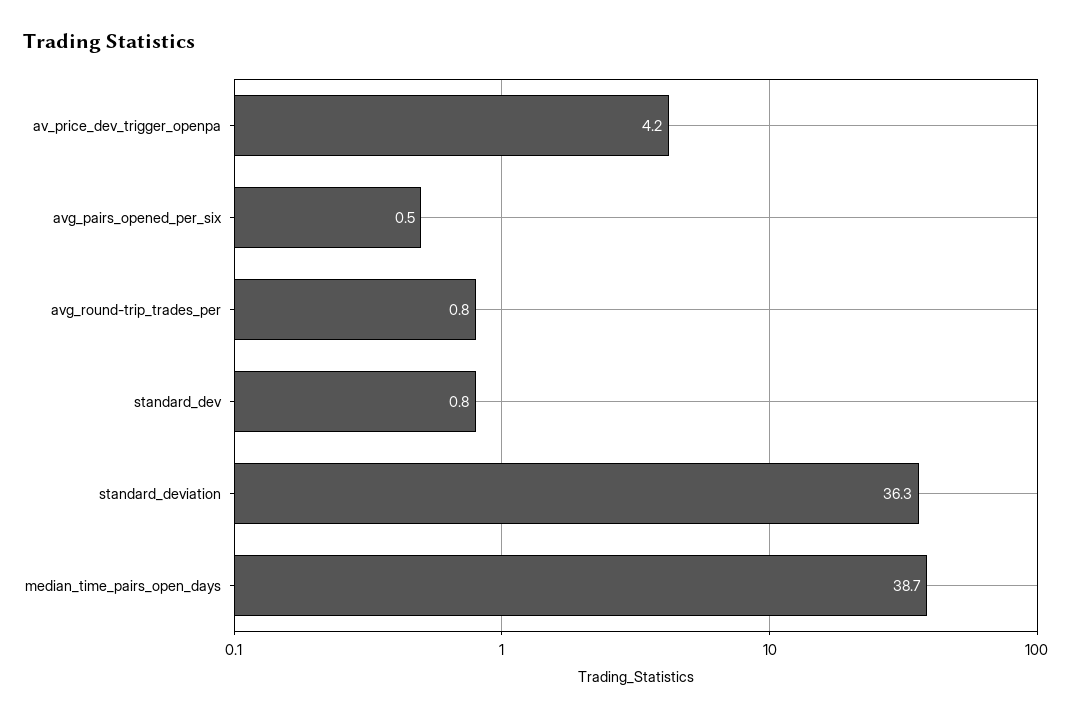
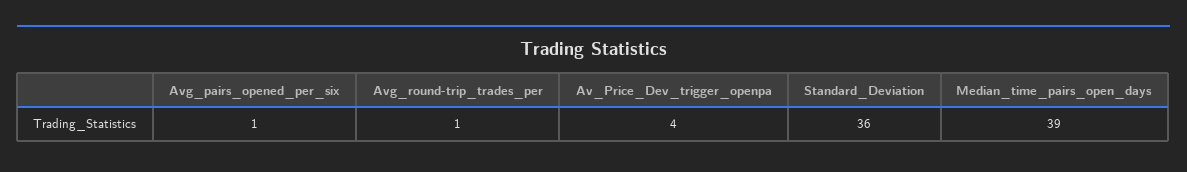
  {
    "av_price_dev_trigger_openpa": 4.2,
    "avg_pairs_opened_per_six": 0.5,
    "avg_round-trip_trades_per": 0.8,
-   "standard_dev": 0.8,
    "standard_deviation": 36.3,
    "median_time_pairs_open_days": 38.7
  }

